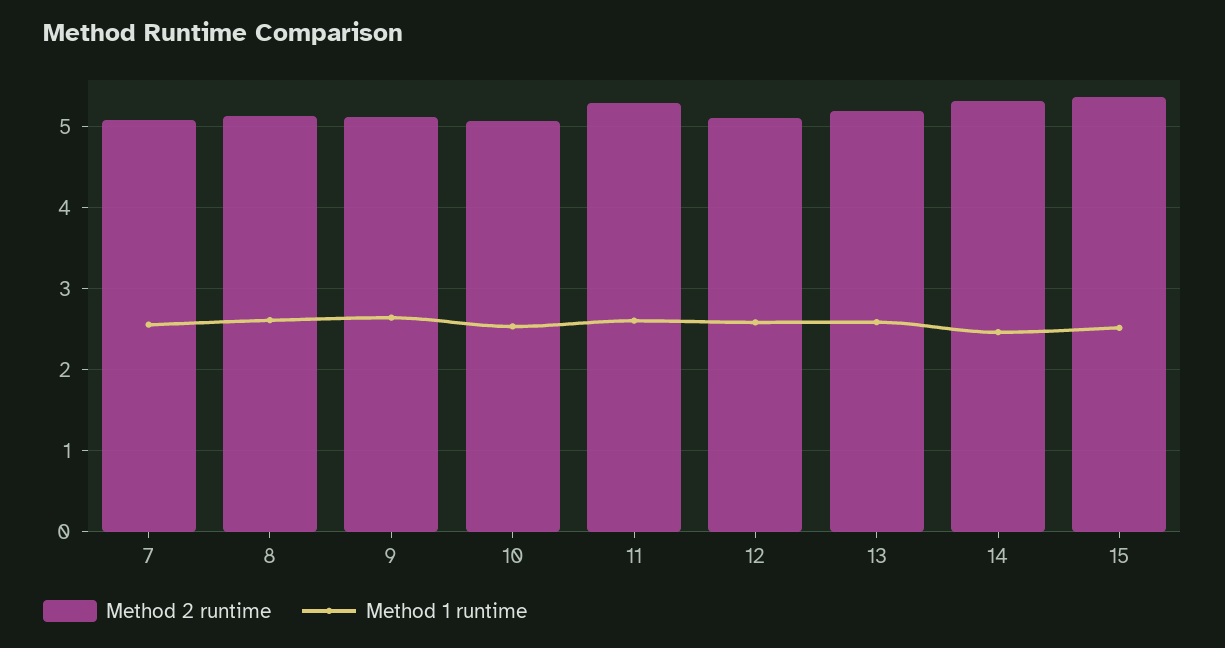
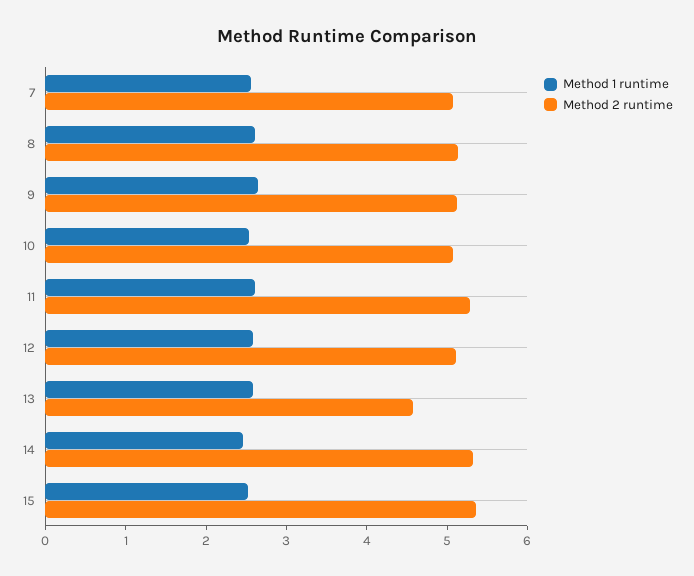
  {
    "Method 2 runtime": {
      "7": 5.1,
      "8": 5.1,
      "9": 5.1,
      "10": 5.1,
      "11": 5.3,
      "12": 5.1,
-     "13": 5.2,
+     "13": 4.6,
      "14": 5.3,
      "15": 5.4
    },
    "Method 1 runtime": {
      "7": 2.6,
      "8": 2.6,
      "9": 2.6,
      "10": 2.5,
      "11": 2.6,
      "12": 2.6,
      "13": 2.6,
      "14": 2.5,
      "15": 2.5
    }
  }

